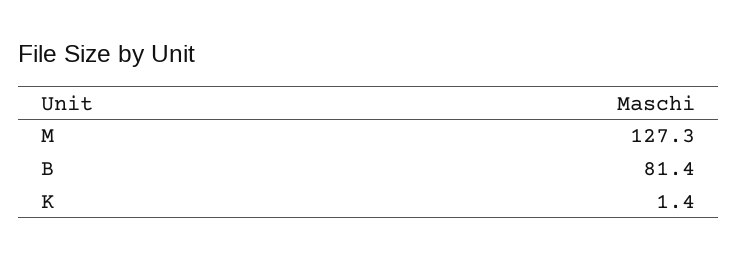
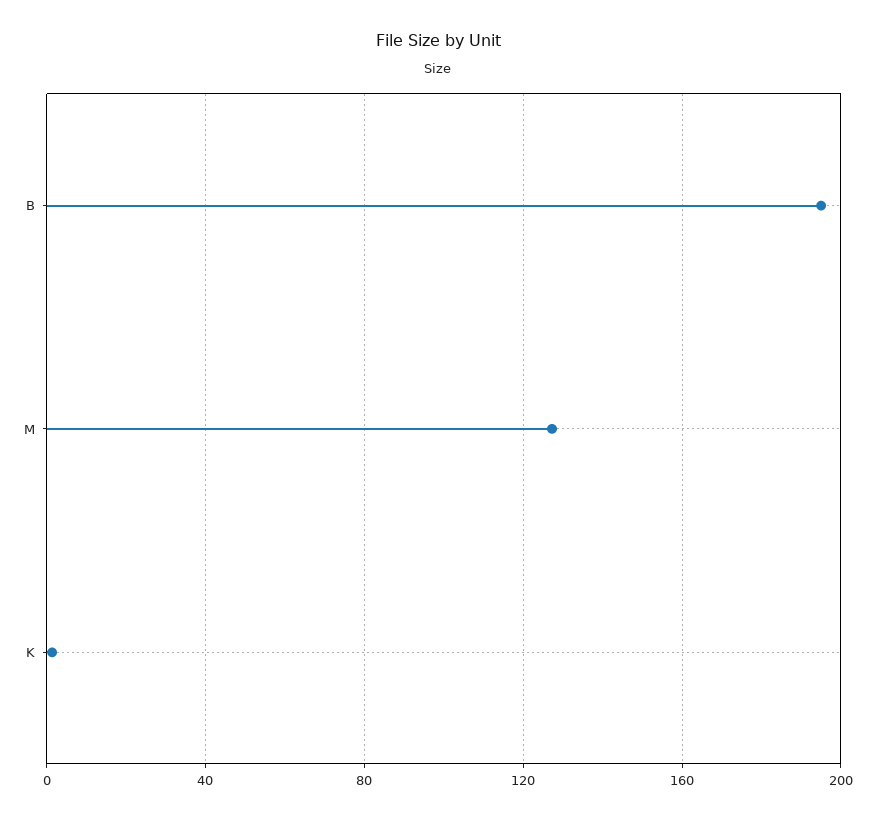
  {
    "M": 127.3,
-   "B": 81.4,
+   "B": 195,
    "K": 1.4
  }

